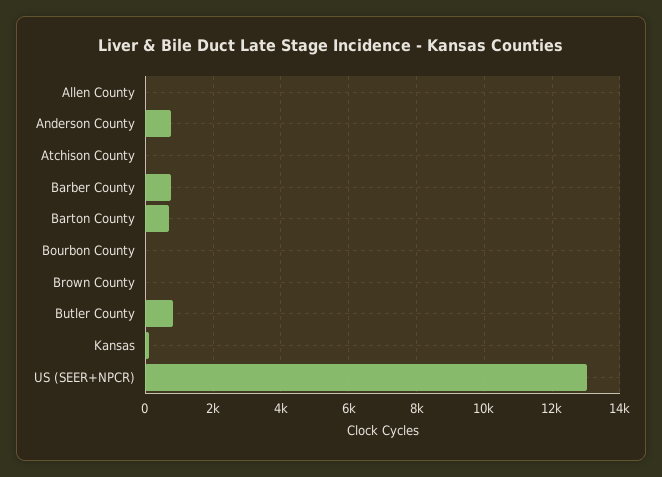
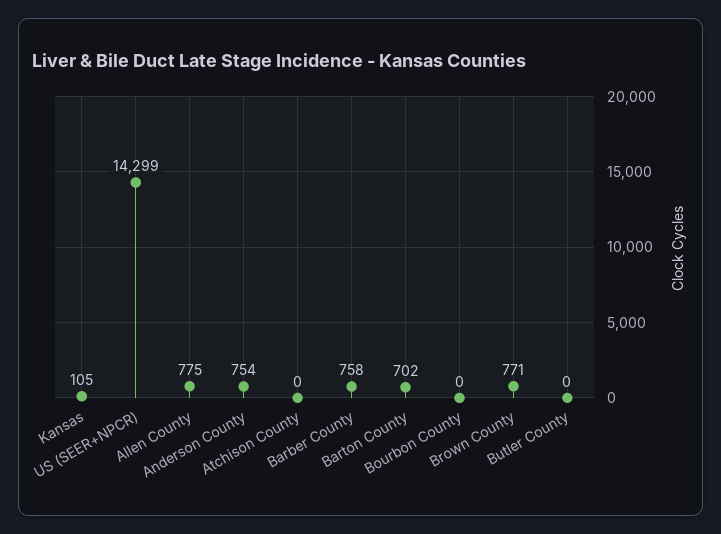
  {
-   "Allen County": 0,
+   "Allen County": 775,
    "Anderson County": 754,
    "Atchison County": 0,
    "Barber County": 758,
    "Barton County": 702,
    "Bourbon County": 0,
-   "Brown County": 0,
+   "Brown County": 771,
-   "Butler County": 800,
+   "Butler County": 0,
    "Kansas": 105,
-   "US (SEER+NPCR)": 13000
+   "US (SEER+NPCR)": 14299
  }

